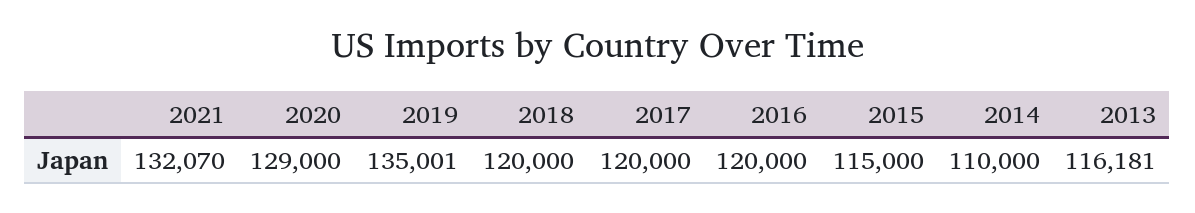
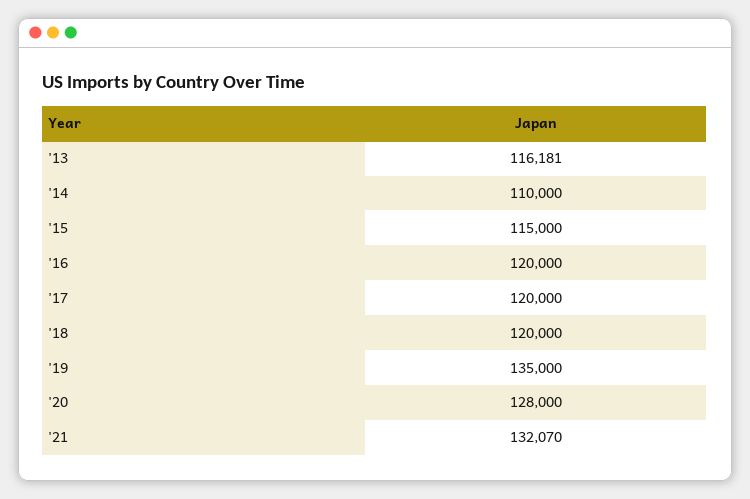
  {
    "2021": 132070,
-   "2020": 129000,
+   "2020": 128000,
-   "2019": 135001,
+   "2019": 135000,
    "2018": 120000,
    "2017": 120000,
    "2016": 120000,
    "2015": 115000,
    "2014": 110000,
    "2013": 116181
  }

